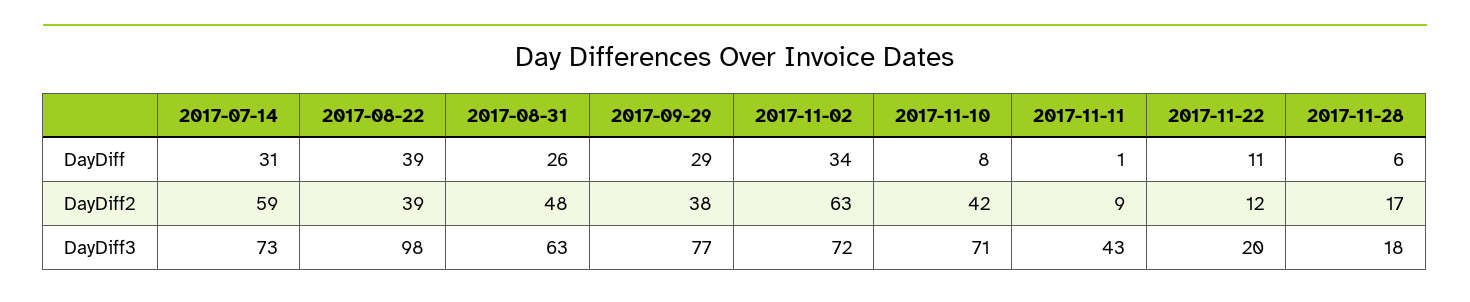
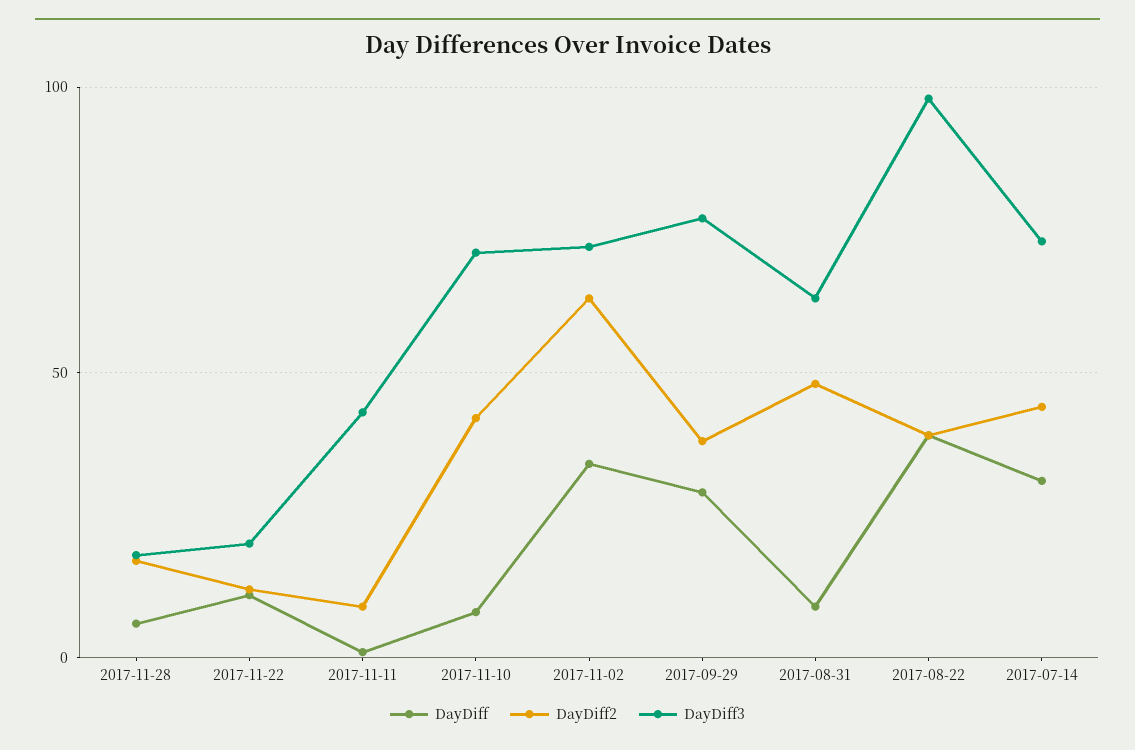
  {
    "DayDiff": {
      "2017-07-14": 31,
      "2017-08-22": 39,
-     "2017-08-31": 26,
+     "2017-08-31": 10,
      "2017-09-29": 29,
      "2017-11-02": 34,
      "2017-11-10": 8,
      "2017-11-11": 1,
      "2017-11-22": 11,
      "2017-11-28": 6
    },
    "DayDiff2": {
-     "2017-07-14": 59,
+     "2017-07-14": 45,
      "2017-08-22": 39,
      "2017-08-31": 48,
      "2017-09-29": 38,
      "2017-11-02": 63,
      "2017-11-10": 42,
      "2017-11-11": 9,
      "2017-11-22": 12,
      "2017-11-28": 17
    },
    "DayDiff3": {
      "2017-07-14": 73,
      "2017-08-22": 98,
      "2017-08-31": 63,
      "2017-09-29": 77,
      "2017-11-02": 72,
      "2017-11-10": 71,
      "2017-11-11": 43,
      "2017-11-22": 20,
      "2017-11-28": 18
    }
  }

